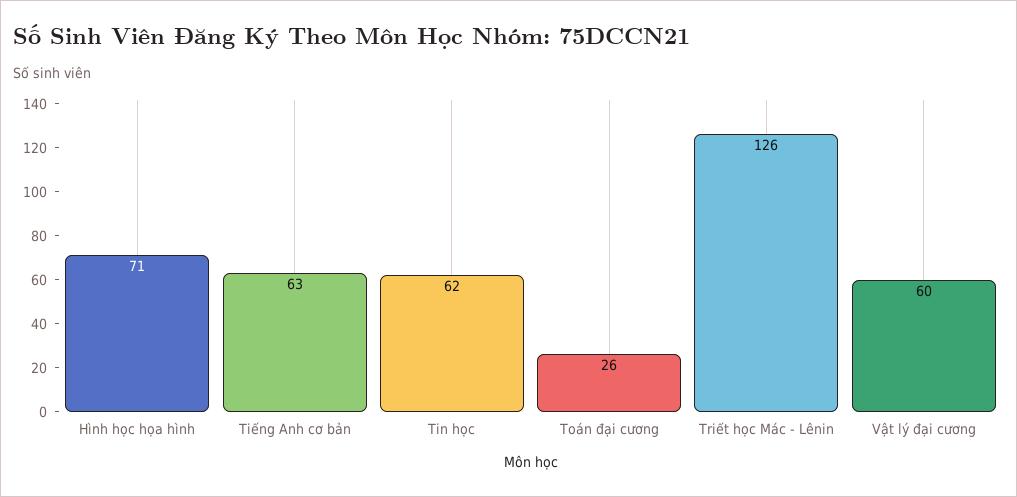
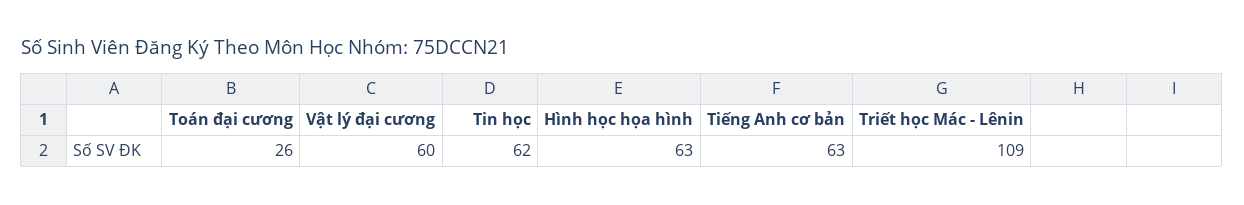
  {
-   "Hình học họa hình": 71,
+   "Hình học họa hình": 63,
    "Tiếng Anh cơ bản": 63,
    "Tin học": 62,
    "Toán đại cương": 26,
-   "Triết học Mác - Lênin": 126,
+   "Triết học Mác - Lênin": 109,
    "Vật lý đại cương": 60
  }

